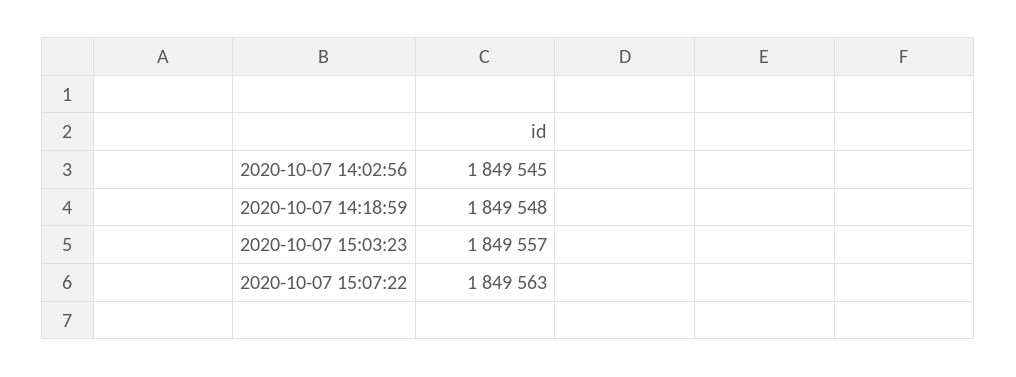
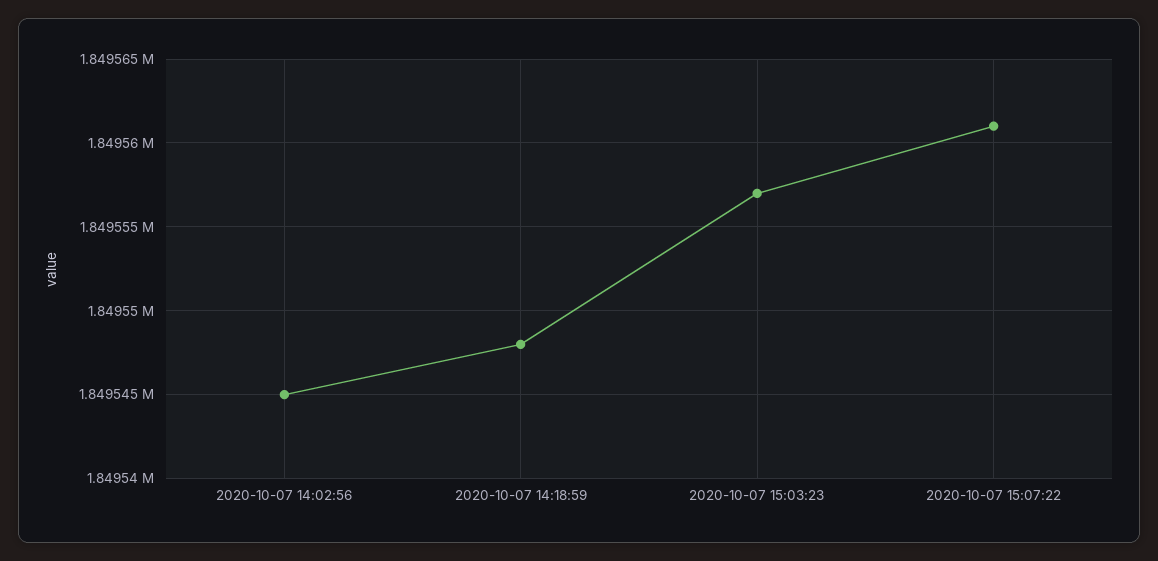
  {
    "2020-10-07 14:02:56": 1849545,
    "2020-10-07 14:18:59": 1849548,
    "2020-10-07 15:03:23": 1849557,
-   "2020-10-07 15:07:22": 1849563
+   "2020-10-07 15:07:22": 1849561
  }

